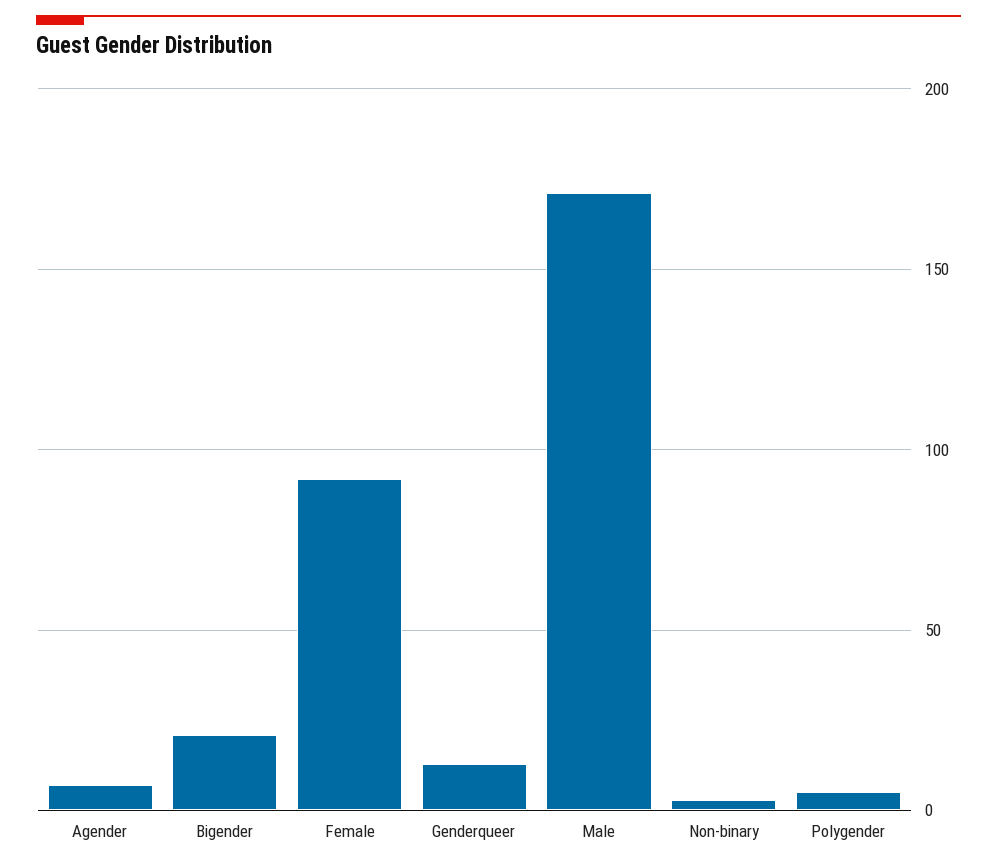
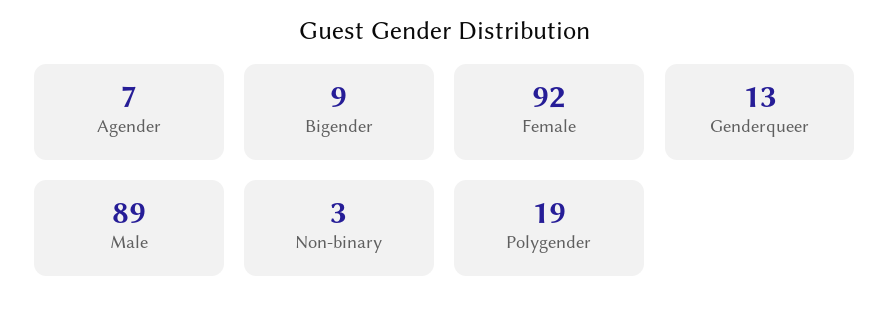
  {
    "Agender": 7,
-   "Bigender": 20,
+   "Bigender": 9,
    "Female": 92,
    "Genderqueer": 13,
-   "Male": 170,
+   "Male": 89,
    "Non-binary": 3,
-   "Polygender": 5
+   "Polygender": 19
  }

